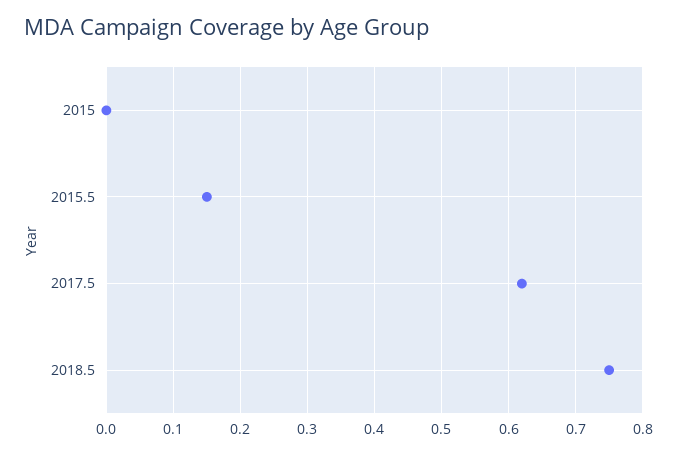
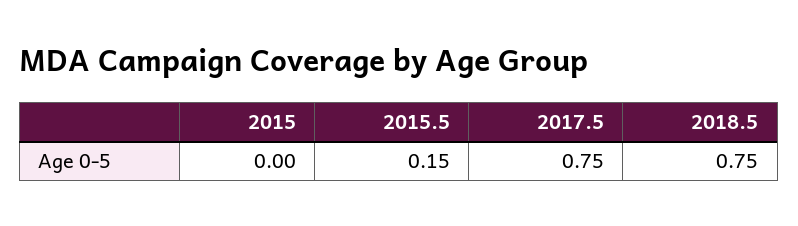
  {
    "2015": 0,
    "2015.5": 0.15,
-   "2017.5": 0.62,
+   "2017.5": 0.75,
    "2018.5": 0.75
  }

